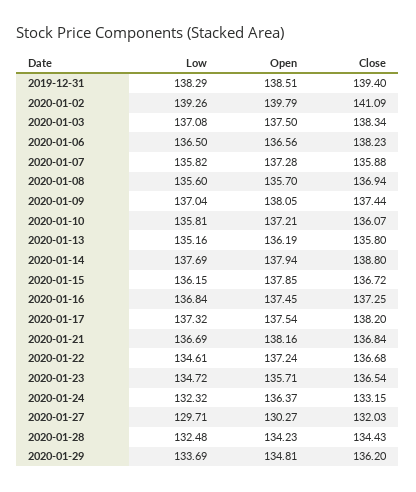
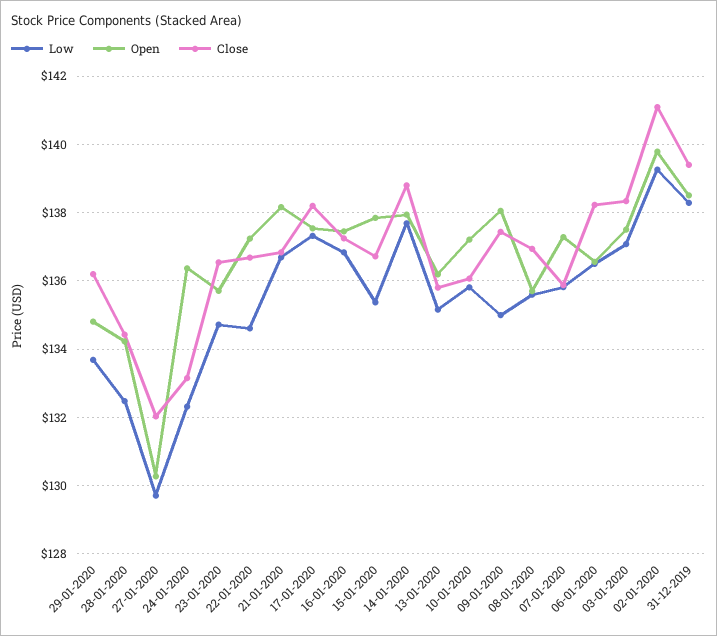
  {
    "Low": {
      "2019-12-31": 138.29,
      "2020-01-02": 139.26,
      "2020-01-03": 137.08,
      "2020-01-06": 136.5,
      "2020-01-07": 135.82,
      "2020-01-08": 135.6,
-     "2020-01-09": 137.04,
+     "2020-01-09": 135,
      "2020-01-10": 135.81,
      "2020-01-13": 135.16,
      "2020-01-14": 137.69,
-     "2020-01-15": 136.15,
+     "2020-01-15": 135.4,
      "2020-01-16": 136.84,
      "2020-01-17": 137.32,
      "2020-01-21": 136.69,
      "2020-01-22": 134.61,
      "2020-01-23": 134.72,
      "2020-01-24": 132.32,
      "2020-01-27": 129.71,
      "2020-01-28": 132.48,
      "2020-01-29": 133.69
    },
    "Open": {
      "2019-12-31": 138.51,
      "2020-01-02": 139.79,
      "2020-01-03": 137.5,
      "2020-01-06": 136.56,
      "2020-01-07": 137.28,
      "2020-01-08": 135.7,
      "2020-01-09": 138.05,
      "2020-01-10": 137.21,
      "2020-01-13": 136.19,
      "2020-01-14": 137.94,
      "2020-01-15": 137.85,
      "2020-01-16": 137.45,
      "2020-01-17": 137.54,
      "2020-01-21": 138.16,
      "2020-01-22": 137.24,
      "2020-01-23": 135.71,
      "2020-01-24": 136.37,
      "2020-01-27": 130.27,
      "2020-01-28": 134.23,
      "2020-01-29": 134.81
    },
    "Close": {
      "2019-12-31": 139.4,
      "2020-01-02": 141.09,
      "2020-01-03": 138.34,
      "2020-01-06": 138.23,
      "2020-01-07": 135.88,
      "2020-01-08": 136.94,
      "2020-01-09": 137.44,
      "2020-01-10": 136.07,
      "2020-01-13": 135.8,
      "2020-01-14": 138.8,
      "2020-01-15": 136.72,
      "2020-01-16": 137.25,
      "2020-01-17": 138.2,
      "2020-01-21": 136.84,
      "2020-01-22": 136.68,
      "2020-01-23": 136.54,
      "2020-01-24": 133.15,
      "2020-01-27": 132.03,
      "2020-01-28": 134.43,
      "2020-01-29": 136.2
    }
  }

